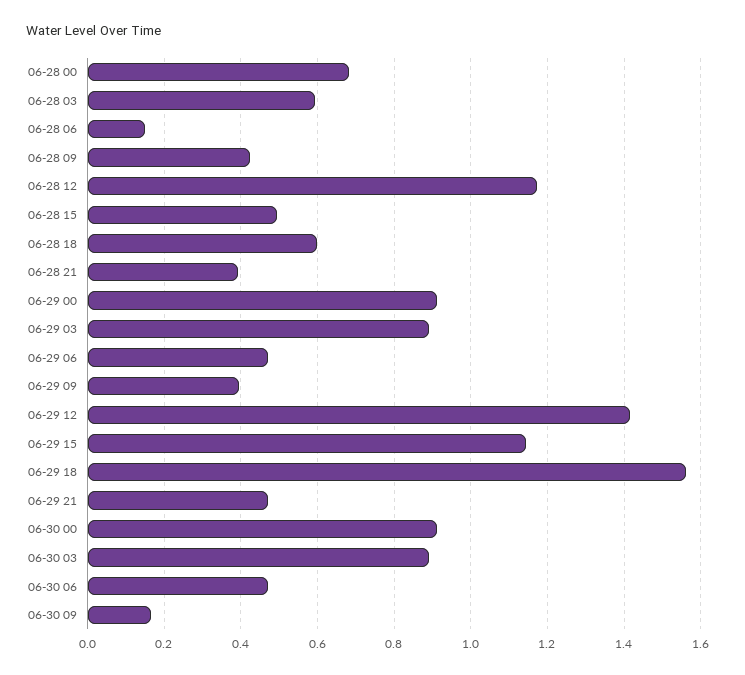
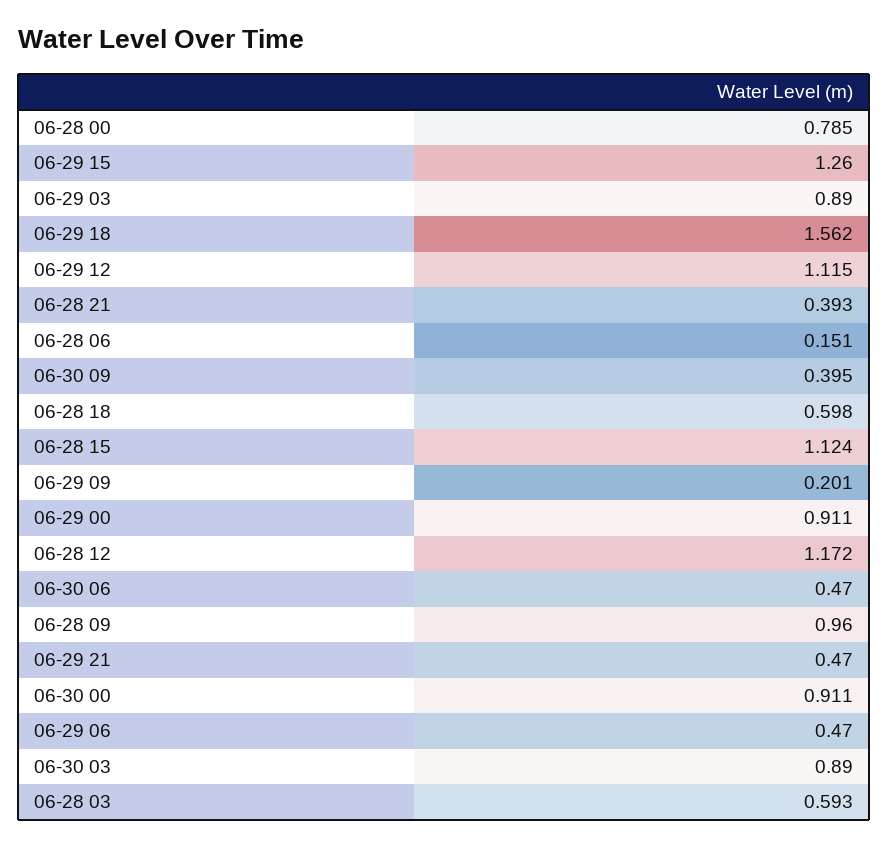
  {
-   "06-28 00": 0.68,
+   "06-28 00": 0.785,
    "06-28 03": 0.593,
    "06-28 06": 0.151,
-   "06-28 09": 0.42,
+   "06-28 09": 0.96,
    "06-28 12": 1.172,
-   "06-28 15": 0.5,
+   "06-28 15": 1.124,
    "06-28 18": 0.598,
    "06-28 21": 0.393,
    "06-29 00": 0.911,
    "06-29 03": 0.89,
    "06-29 06": 0.47,
-   "06-29 09": 0.4,
+   "06-29 09": 0.201,
-   "06-29 12": 1.42,
+   "06-29 12": 1.115,
-   "06-29 15": 1.14,
+   "06-29 15": 1.26,
    "06-29 18": 1.562,
    "06-29 21": 0.47,
    "06-30 00": 0.911,
    "06-30 03": 0.89,
    "06-30 06": 0.47,
-   "06-30 09": 0.16
+   "06-30 09": 0.395
  }

